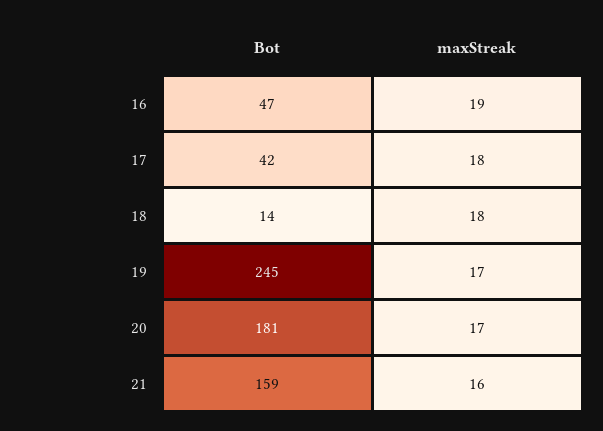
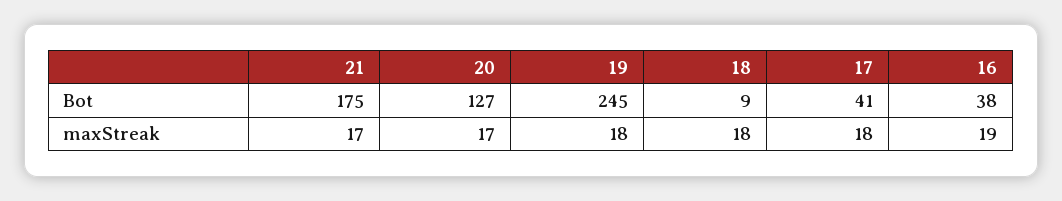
  {
    "Bot": {
-     "16": 47,
+     "16": 38,
-     "17": 42,
+     "17": 41,
-     "18": 14,
+     "18": 9,
      "19": 245,
-     "20": 181,
+     "20": 127,
-     "21": 159
+     "21": 175
    },
    "maxStreak": {
      "16": 19,
      "17": 18,
      "18": 18,
-     "19": 17,
+     "19": 18,
      "20": 17,
-     "21": 16
+     "21": 17
    }
  }

